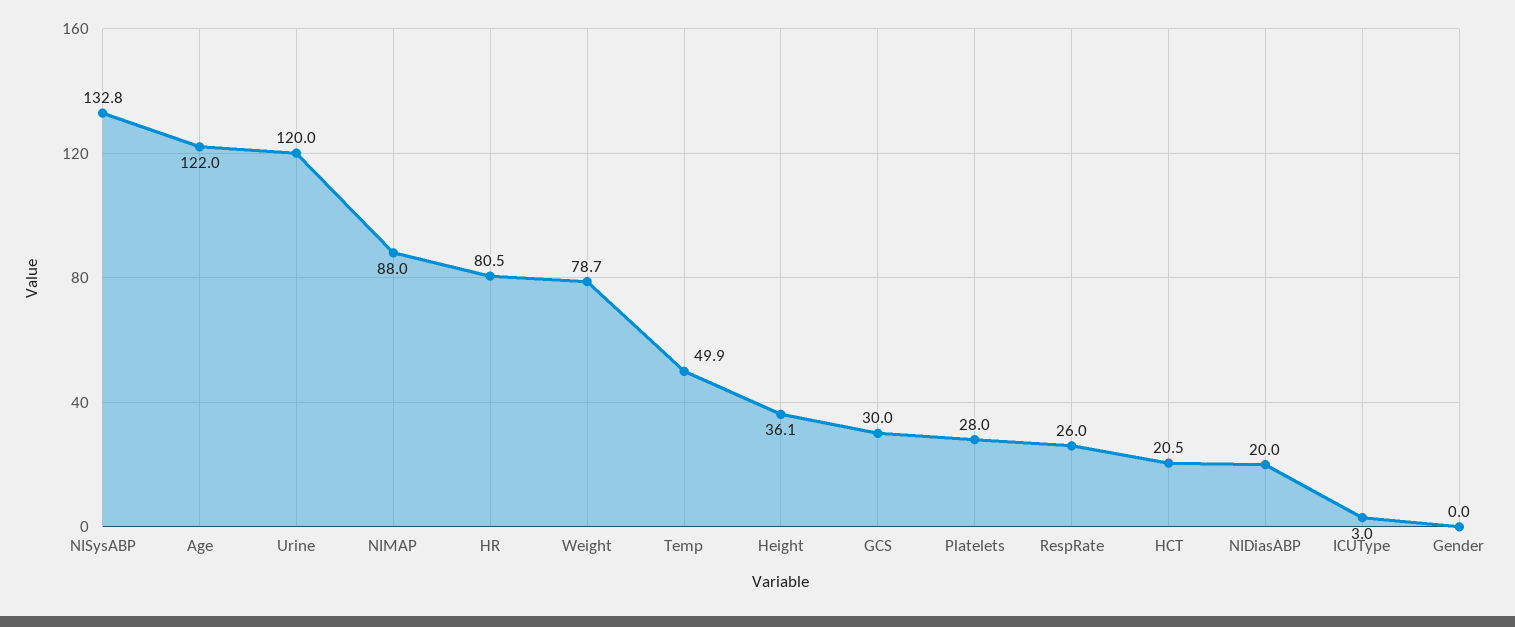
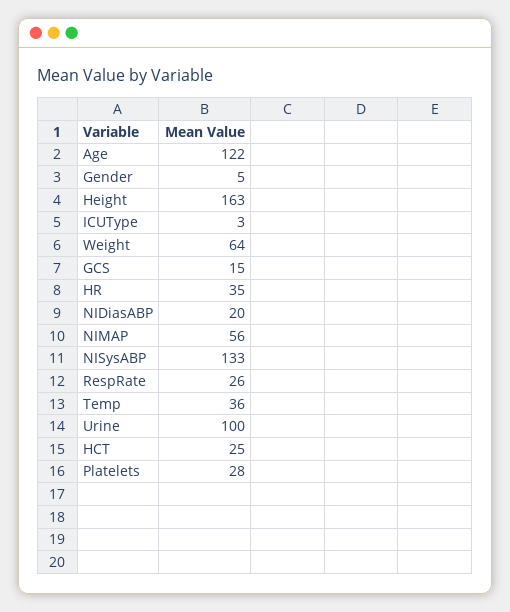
  {
    "NISysABP": 132.8,
    "Age": 122,
-   "Urine": 120,
+   "Urine": 100,
-   "NIMAP": 88,
+   "NIMAP": 56,
-   "HR": 80.5,
+   "HR": 35,
-   "Weight": 78.7,
+   "Weight": 64,
-   "Temp": 49.9,
+   "Temp": 36,
-   "Height": 36.1,
+   "Height": 163,
-   "GCS": 30,
+   "GCS": 15,
    "Platelets": 28,
    "RespRate": 26,
-   "HCT": 20.5,
+   "HCT": 25,
    "NIDiasABP": 20,
    "ICUType": 3,
-   "Gender": 0
+   "Gender": 5
  }

